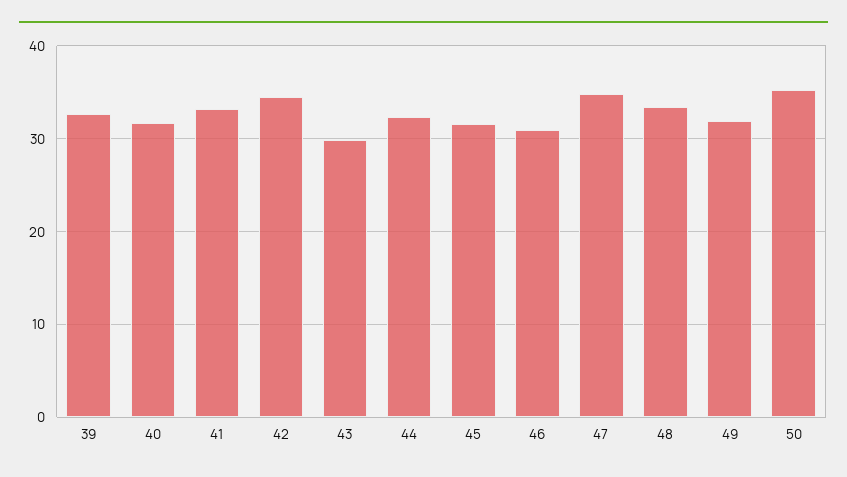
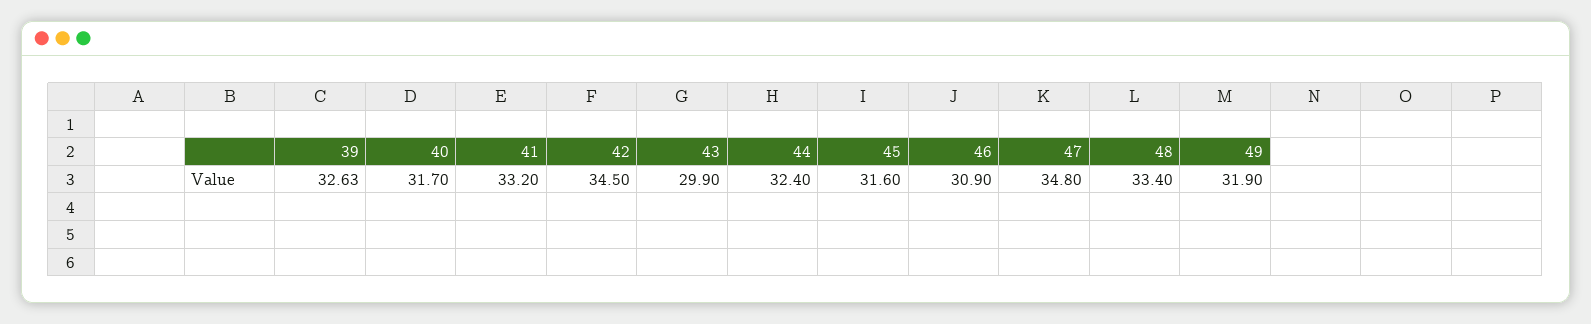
  {
    "39": 32.63,
    "40": 31.7,
    "41": 33.2,
    "42": 34.5,
    "43": 29.9,
    "44": 32.4,
    "45": 31.6,
    "46": 30.9,
    "47": 34.8,
    "48": 33.4,
-   "49": 31.9,
+   "49": 31.9
-   "50": 35
  }

